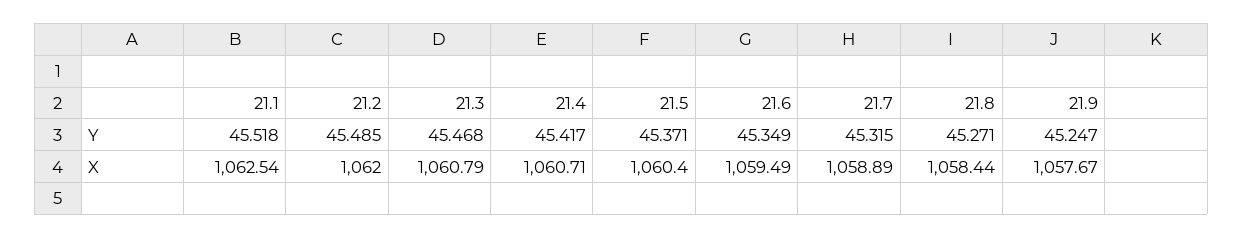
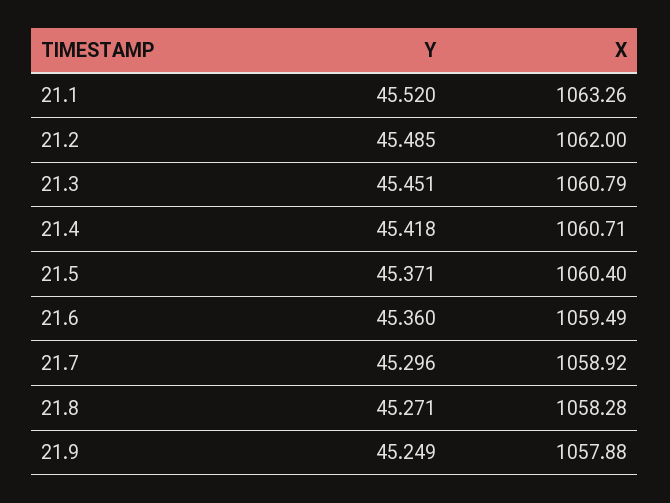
  {
    "21.1": {
-     "Y": 45.518,
+     "Y": 45.52,
-     "X": 1062.54
+     "X": 1063.26
    },
    "21.2": {
      "Y": 45.485,
      "X": 1062
    },
    "21.3": {
-     "Y": 45.468,
+     "Y": 45.451,
      "X": 1060.79
    },
    "21.4": {
-     "Y": 45.417,
+     "Y": 45.418,
      "X": 1060.71
    },
    "21.5": {
      "Y": 45.371,
      "X": 1060.4
    },
    "21.6": {
-     "Y": 45.349,
+     "Y": 45.36,
      "X": 1059.49
    },
    "21.7": {
-     "Y": 45.315,
+     "Y": 45.296,
-     "X": 1058.89
+     "X": 1058.92
    },
    "21.8": {
      "Y": 45.271,
-     "X": 1058.44
+     "X": 1058.28
    },
    "21.9": {
-     "Y": 45.247,
+     "Y": 45.249,
-     "X": 1057.67
+     "X": 1057.88
    }
  }

